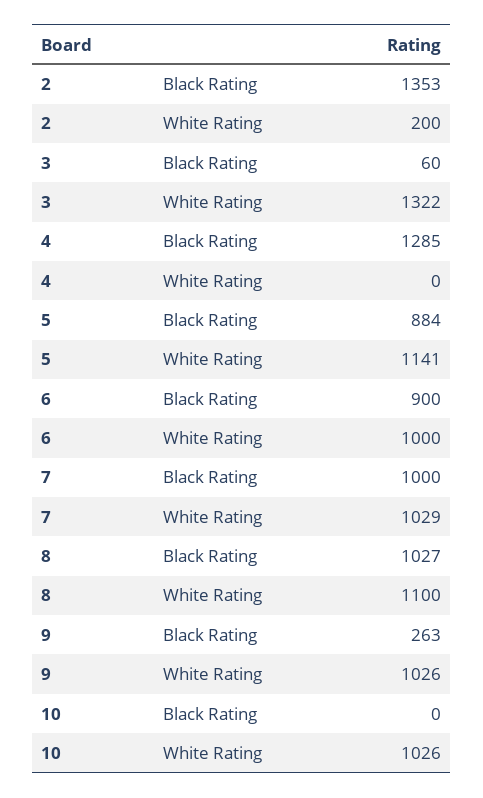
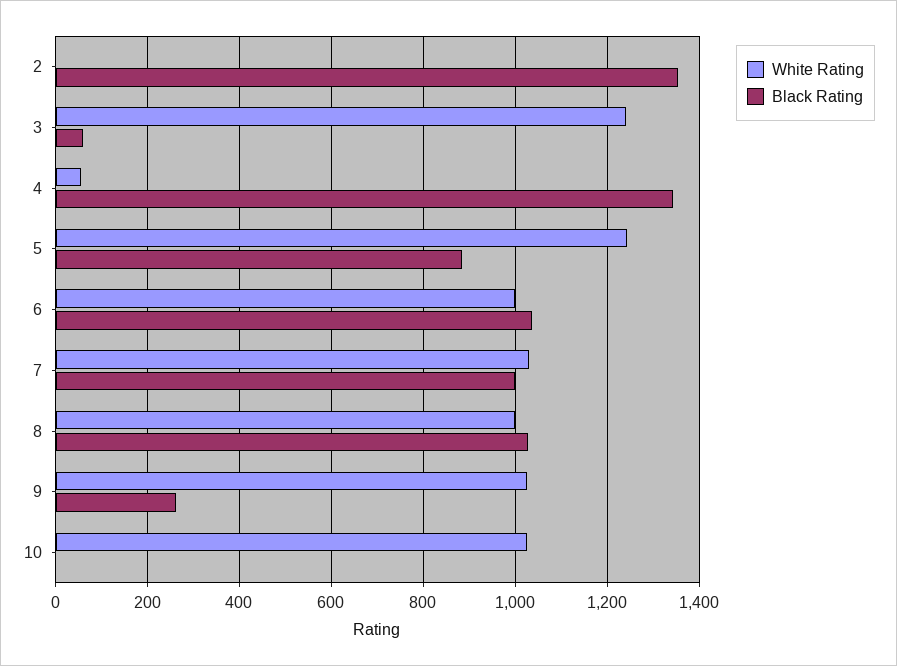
  {
    "Black Rating": {
      "2": 1353,
      "3": 60,
-     "4": 1285,
+     "4": 1340,
      "5": 884,
-     "6": 900,
+     "6": 1040,
      "7": 1000,
      "8": 1027,
      "9": 263,
      "10": 0
    },
    "White Rating": {
-     "2": 200,
+     "2": 0,
-     "3": 1322,
+     "3": 1240,
-     "4": 0,
+     "4": 60,
-     "5": 1141,
+     "5": 1240,
      "6": 1000,
      "7": 1029,
-     "8": 1100,
+     "8": 1000,
      "9": 1026,
      "10": 1026
    }
  }

